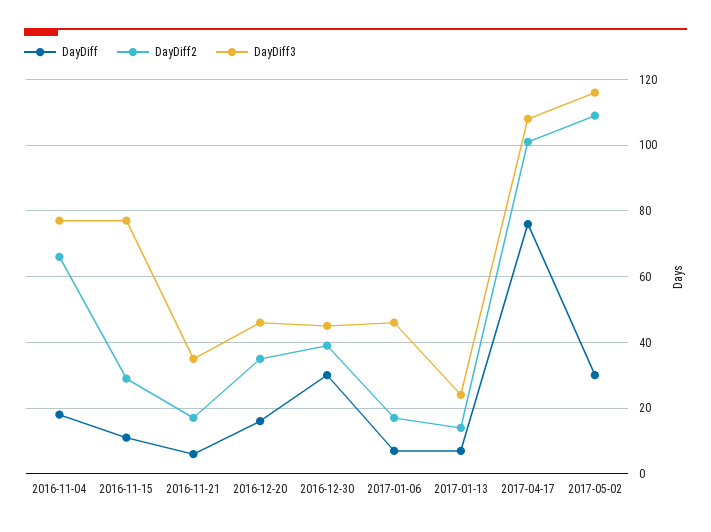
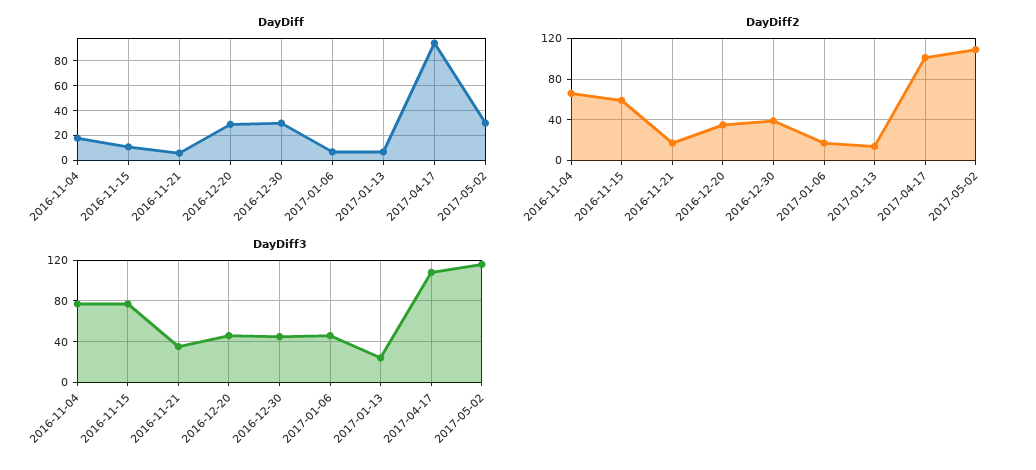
  {
    "DayDiff": {
      "2016-11-04": 20,
      "2016-11-15": 10,
      "2016-11-21": 5,
-     "2016-12-20": 15,
+     "2016-12-20": 30,
      "2016-12-30": 30,
      "2017-01-06": 5,
      "2017-01-13": 5,
-     "2017-04-17": 75,
+     "2017-04-17": 95,
      "2017-05-02": 30
    },
    "DayDiff2": {
      "2016-11-04": 65,
-     "2016-11-15": 30,
+     "2016-11-15": 60,
      "2016-11-21": 15,
      "2016-12-20": 35,
      "2016-12-30": 40,
      "2017-01-06": 15,
      "2017-01-13": 15,
      "2017-04-17": 100,
      "2017-05-02": 110
    },
    "DayDiff3": {
      "2016-11-04": 75,
      "2016-11-15": 75,
      "2016-11-21": 35,
      "2016-12-20": 45,
      "2016-12-30": 45,
      "2017-01-06": 45,
      "2017-01-13": 25,
      "2017-04-17": 110,
      "2017-05-02": 115
    }
  }

